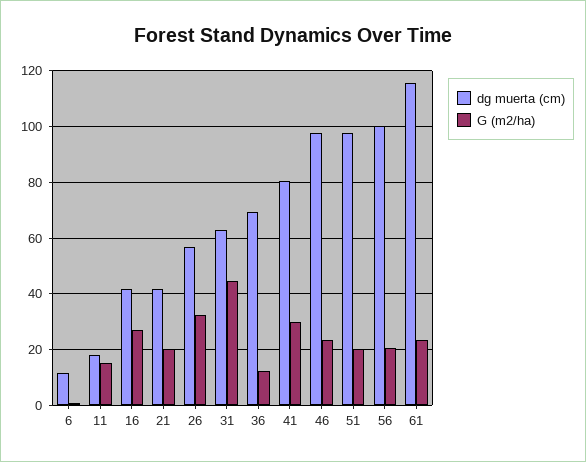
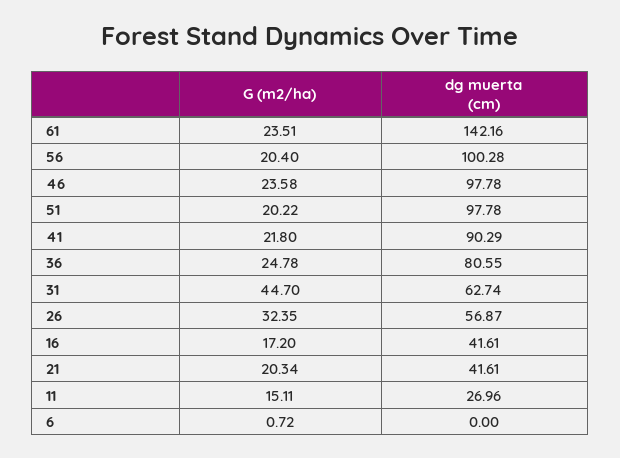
  {
    "dg muerta (cm)": {
-     "6": 12.5,
+     "6": 0,
-     "11": 17.5,
+     "11": 26.96,
      "16": 41.61,
      "21": 41.61,
      "26": 56.87,
      "31": 62.74,
-     "36": 70,
+     "36": 80.55,
-     "41": 80,
+     "41": 90.29,
      "46": 97.78,
      "51": 97.78,
      "56": 100.28,
-     "61": 115
+     "61": 142.16
    },
    "G (m2/ha)": {
      "6": 0.72,
      "11": 15.11,
-     "16": 27.5,
+     "16": 17.2,
      "21": 20.34,
      "26": 32.35,
      "31": 44.7,
-     "36": 12.5,
+     "36": 24.78,
-     "41": 30,
+     "41": 21.8,
      "46": 23.58,
      "51": 20.22,
      "56": 20.4,
      "61": 23.51
    }
  }

